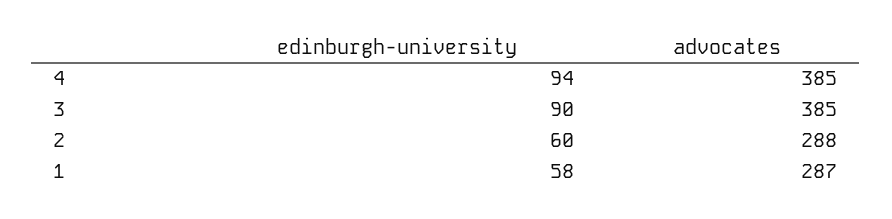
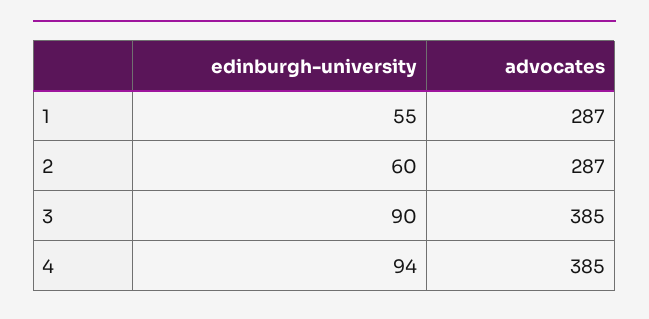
  {
    "edinburgh-university": {
      "4": 94,
      "3": 90,
      "2": 60,
-     "1": 58
+     "1": 55
    },
    "advocates": {
      "4": 385,
      "3": 385,
-     "2": 288,
+     "2": 287,
      "1": 287
    }
  }

